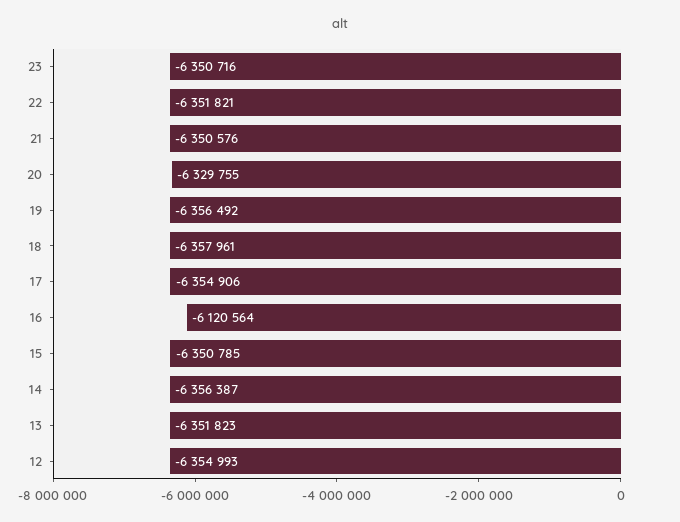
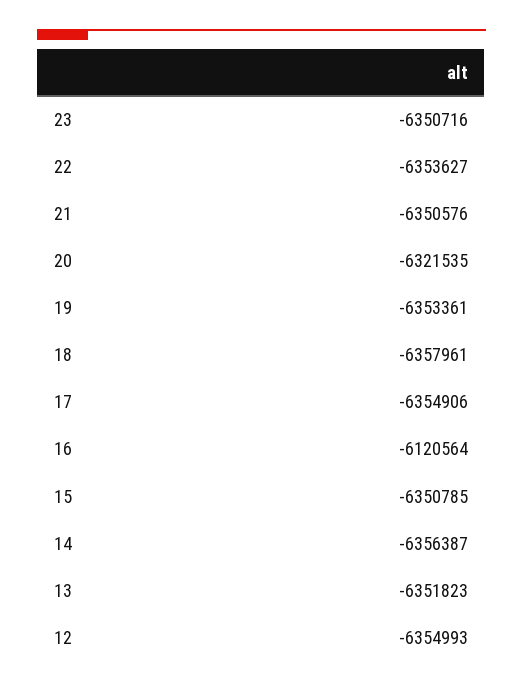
  {
    "23": -6350716,
-   "22": -6351821,
+   "22": -6353627,
    "21": -6350576,
-   "20": -6329755,
+   "20": -6321535,
-   "19": -6356492,
+   "19": -6353361,
    "18": -6357961,
    "17": -6354906,
    "16": -6120564,
    "15": -6350785,
    "14": -6356387,
    "13": -6351823,
    "12": -6354993
  }

